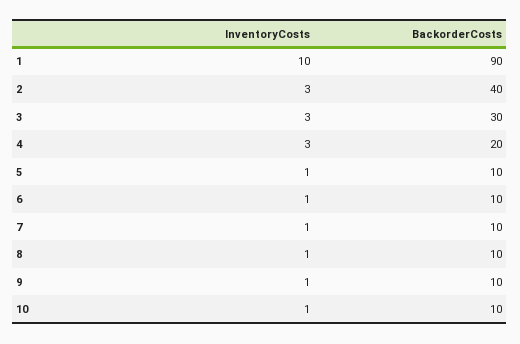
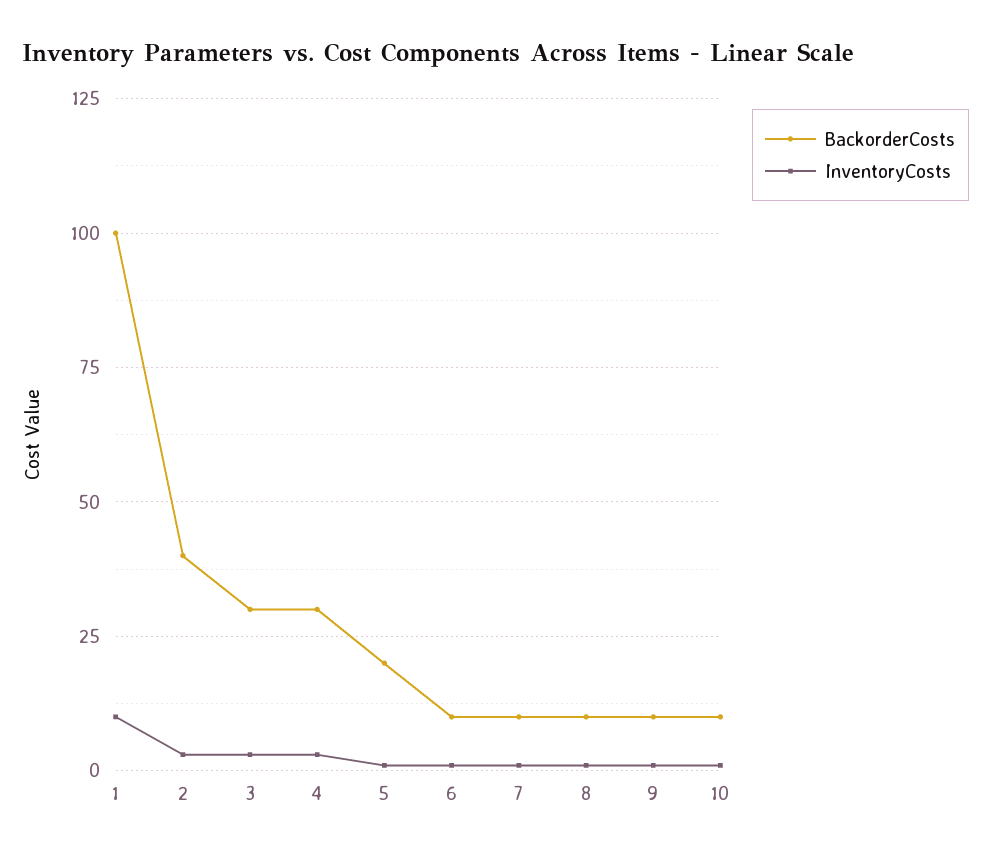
  {
    "InventoryCosts": {
      "1": 10,
      "2": 3,
      "3": 3,
      "4": 3,
      "5": 1,
      "6": 1,
      "7": 1,
      "8": 1,
      "9": 1,
      "10": 1
    },
    "BackorderCosts": {
-     "1": 90,
+     "1": 100,
      "2": 40,
      "3": 30,
-     "4": 20,
+     "4": 30,
-     "5": 10,
+     "5": 20,
      "6": 10,
      "7": 10,
      "8": 10,
      "9": 10,
      "10": 10
    }
  }

